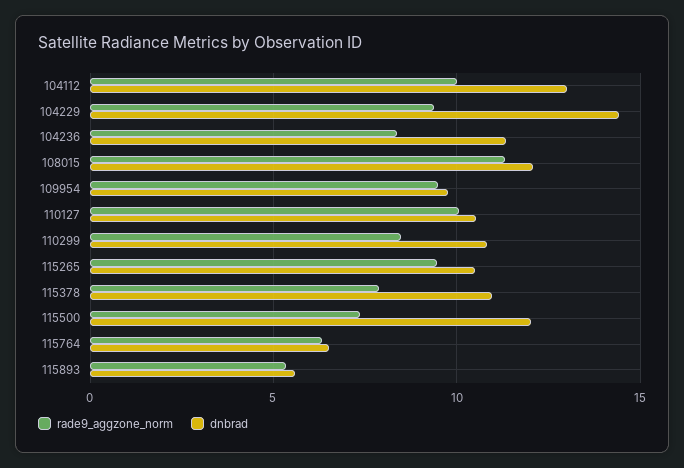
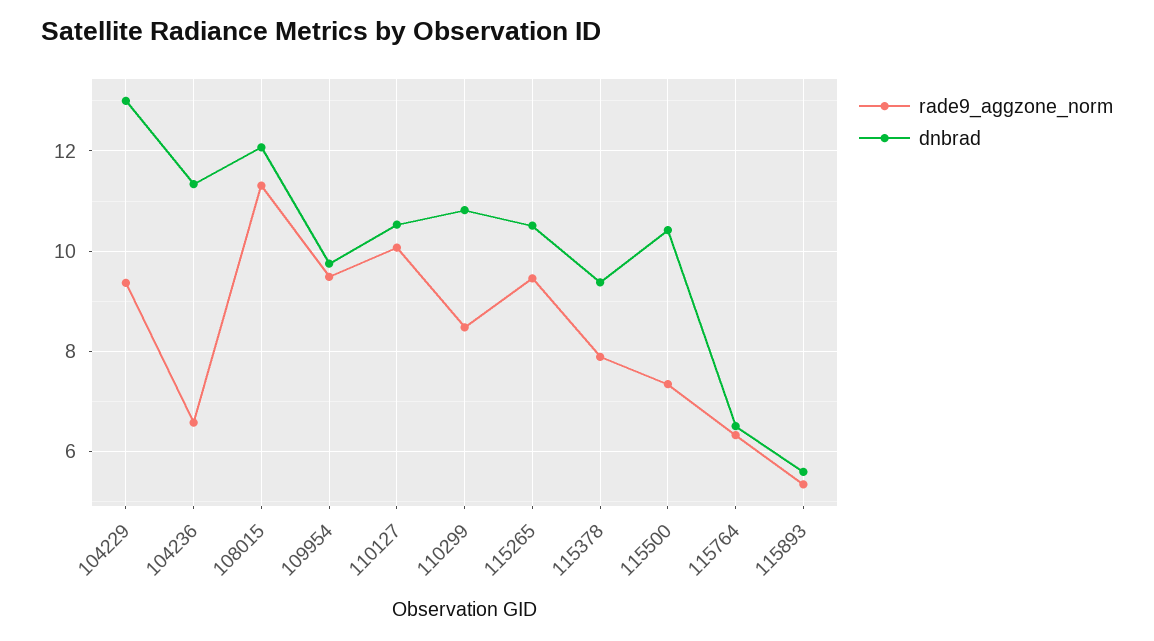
  {
    "rade9_aggzone_norm": {
-     "104112": 10,
      "104229": 9.4,
-     "104236": 8.5,
+     "104236": 6.6,
      "108015": 11.4,
      "109954": 9.4,
      "110127": 10,
      "110299": 8.4,
      "115265": 9.4,
      "115378": 7.8,
      "115500": 7.4,
      "115764": 6.4,
      "115893": 5.4
    },
    "dnbrad": {
-     "104112": 13,
-     "104229": 14.5,
+     "104229": 13,
      "104236": 11.4,
      "108015": 12,
      "109954": 9.8,
      "110127": 10.6,
      "110299": 10.8,
      "115265": 10.6,
-     "115378": 11,
+     "115378": 9.4,
-     "115500": 12,
+     "115500": 10.4,
      "115764": 6.6,
      "115893": 5.6
    }
  }

